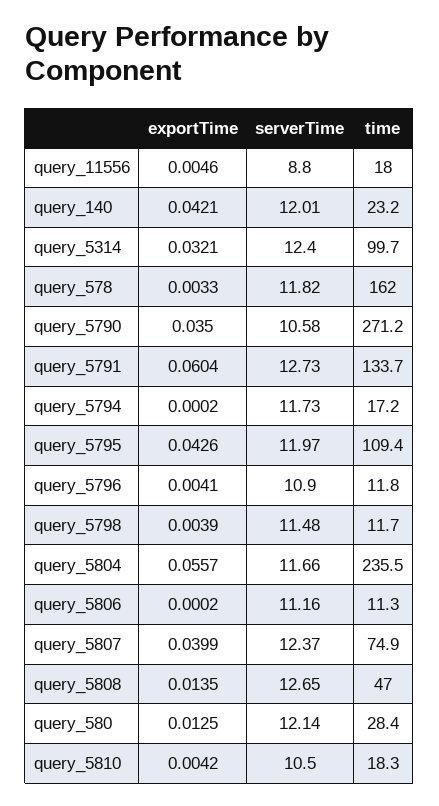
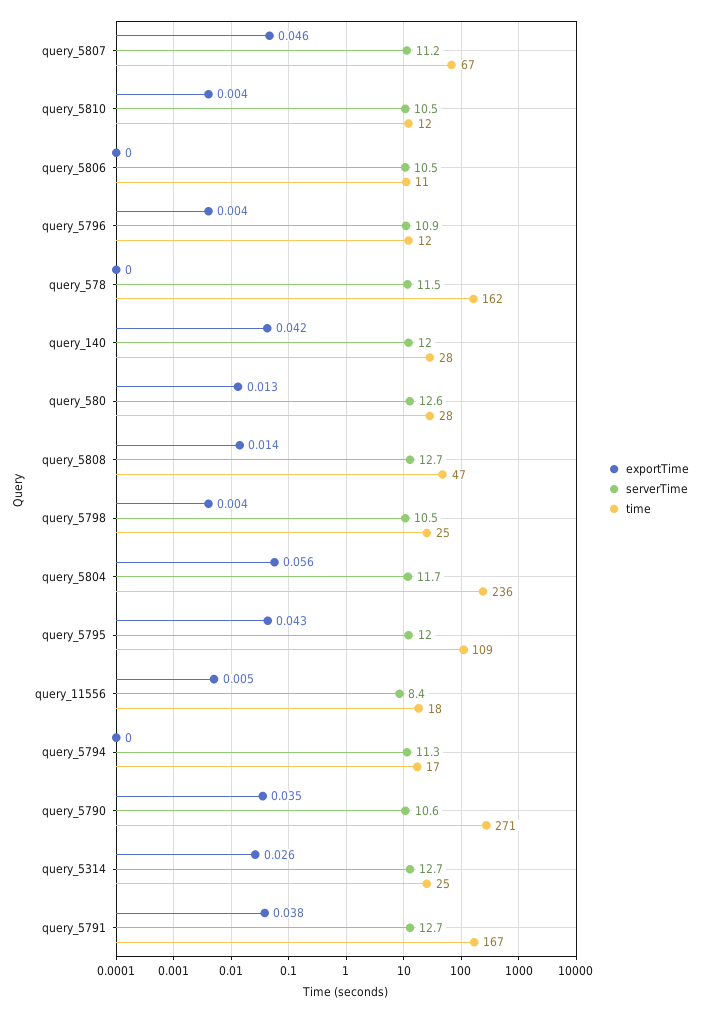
  {
    "exportTime": {
      "query_11556": 0.0046,
      "query_140": 0.0421,
-     "query_5314": 0.0321,
+     "query_5314": 0.026,
-     "query_578": 0.0033,
+     "query_578": 0,
      "query_5790": 0.035,
-     "query_5791": 0.0604,
+     "query_5791": 0.038,
      "query_5794": 0.0002,
      "query_5795": 0.0426,
      "query_5796": 0.0041,
      "query_5798": 0.0039,
      "query_5804": 0.0557,
      "query_5806": 0.0002,
-     "query_5807": 0.0399,
+     "query_5807": 0.046,
      "query_5808": 0.0135,
      "query_580": 0.0125,
      "query_5810": 0.0042
    },
    "serverTime": {
-     "query_11556": 8.8,
+     "query_11556": 8.4,
      "query_140": 12.01,
-     "query_5314": 12.4,
+     "query_5314": 12.7,
-     "query_578": 11.82,
+     "query_578": 11.5,
      "query_5790": 10.58,
      "query_5791": 12.73,
-     "query_5794": 11.73,
+     "query_5794": 11.3,
      "query_5795": 11.97,
      "query_5796": 10.9,
-     "query_5798": 11.48,
+     "query_5798": 10.5,
      "query_5804": 11.66,
-     "query_5806": 11.16,
+     "query_5806": 10.5,
-     "query_5807": 12.37,
+     "query_5807": 11.2,
      "query_5808": 12.65,
-     "query_580": 12.14,
+     "query_580": 12.6,
      "query_5810": 10.5
    },
    "time": {
      "query_11556": 18,
-     "query_140": 23.2,
+     "query_140": 28,
-     "query_5314": 99.7,
+     "query_5314": 25,
      "query_578": 162,
      "query_5790": 271.2,
-     "query_5791": 133.7,
+     "query_5791": 167,
      "query_5794": 17.2,
      "query_5795": 109.4,
      "query_5796": 11.8,
-     "query_5798": 11.7,
+     "query_5798": 25,
      "query_5804": 235.5,
      "query_5806": 11.3,
-     "query_5807": 74.9,
+     "query_5807": 67,
      "query_5808": 47,
      "query_580": 28.4,
-     "query_5810": 18.3
+     "query_5810": 12
    }
  }

